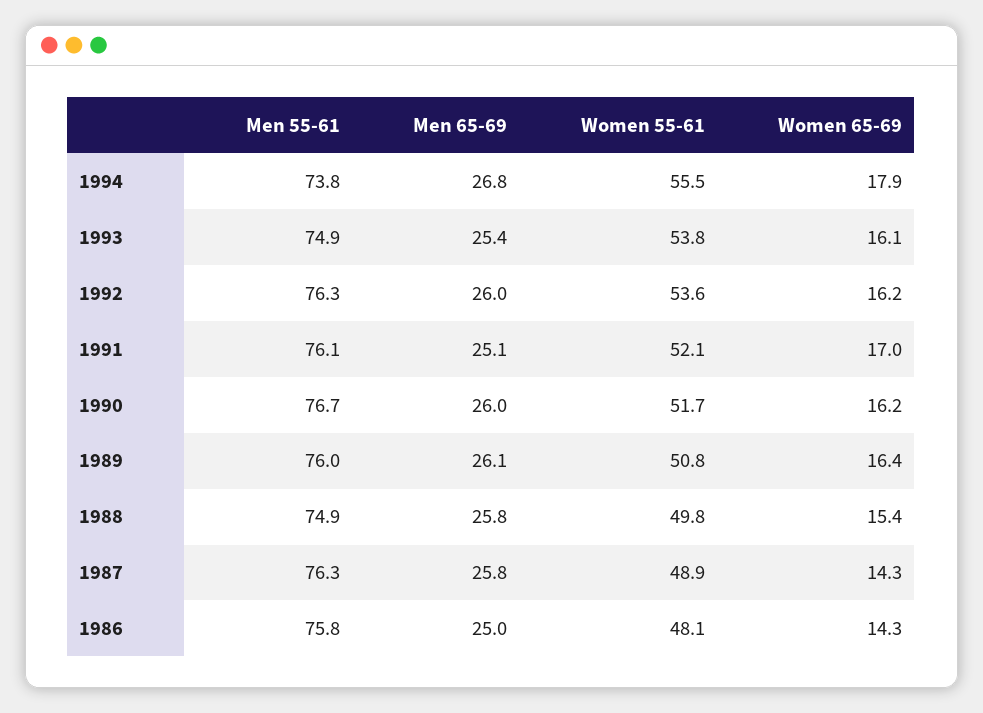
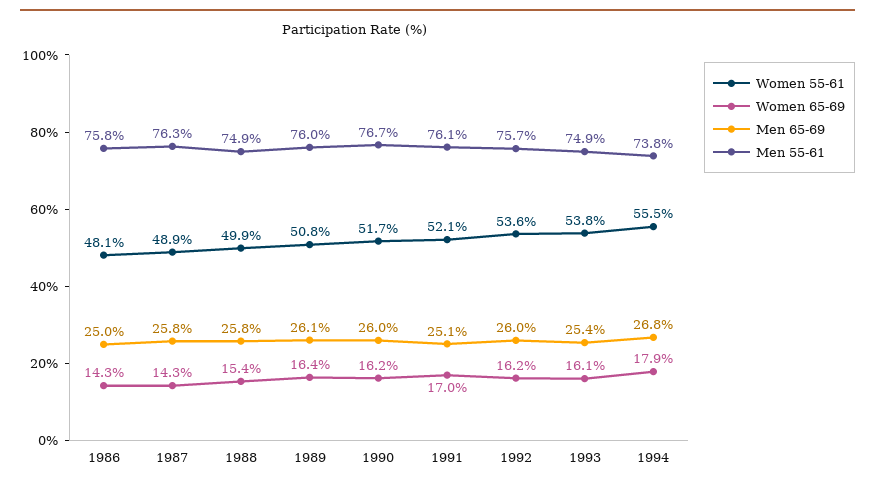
  {
    "Men 55-61": {
      "1994": 73.8,
      "1993": 74.9,
-     "1992": 76.3,
+     "1992": 75.7,
      "1991": 76.1,
      "1990": 76.7,
      "1989": 76,
      "1988": 74.9,
      "1987": 76.3,
      "1986": 75.8
    },
    "Men 65-69": {
      "1994": 26.8,
      "1993": 25.4,
      "1992": 26,
      "1991": 25.1,
      "1990": 26,
      "1989": 26.1,
      "1988": 25.8,
      "1987": 25.8,
      "1986": 25
    },
    "Women 55-61": {
      "1994": 55.5,
      "1993": 53.8,
      "1992": 53.6,
      "1991": 52.1,
      "1990": 51.7,
      "1989": 50.8,
-     "1988": 49.8,
+     "1988": 49.9,
      "1987": 48.9,
      "1986": 48.1
    },
    "Women 65-69": {
      "1994": 17.9,
      "1993": 16.1,
      "1992": 16.2,
      "1991": 17,
      "1990": 16.2,
      "1989": 16.4,
      "1988": 15.4,
      "1987": 14.3,
      "1986": 14.3
    }
  }

